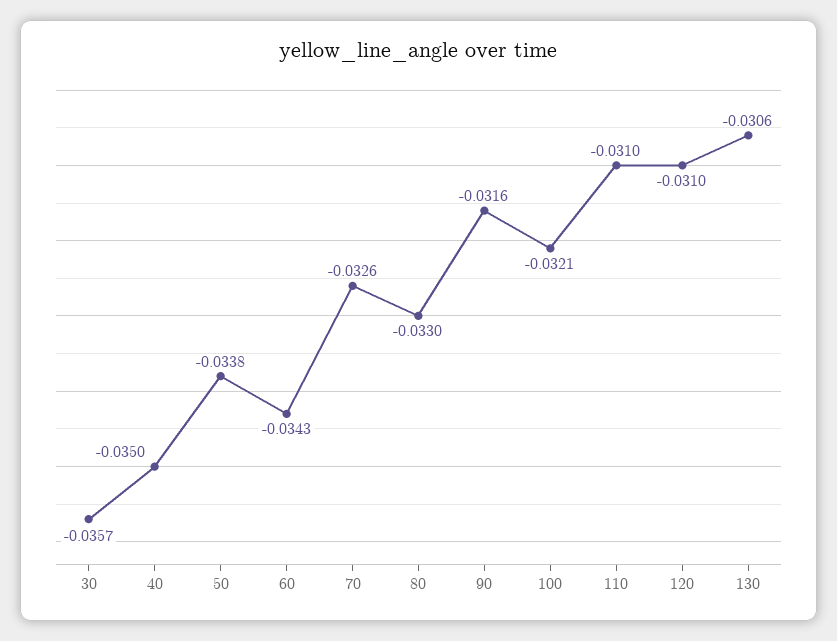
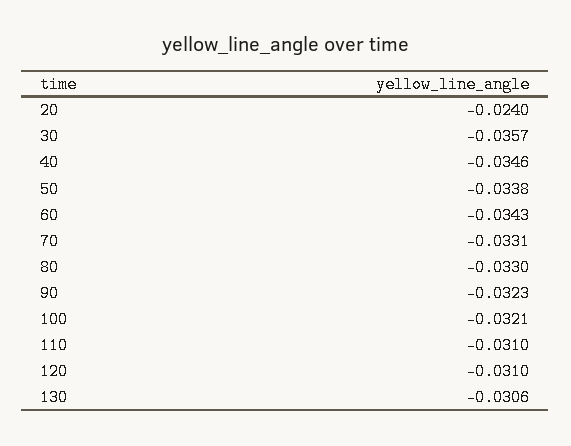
  {
    "30": -0.0357,
-   "40": -0.035,
+   "40": -0.0346,
    "50": -0.0338,
    "60": -0.0343,
-   "70": -0.0326,
+   "70": -0.0331,
    "80": -0.033,
-   "90": -0.0316,
+   "90": -0.0323,
    "100": -0.0321,
    "110": -0.031,
    "120": -0.031,
-   "130": -0.0306
+   "130": -0.0306,
+   "20": -0.024
  }

